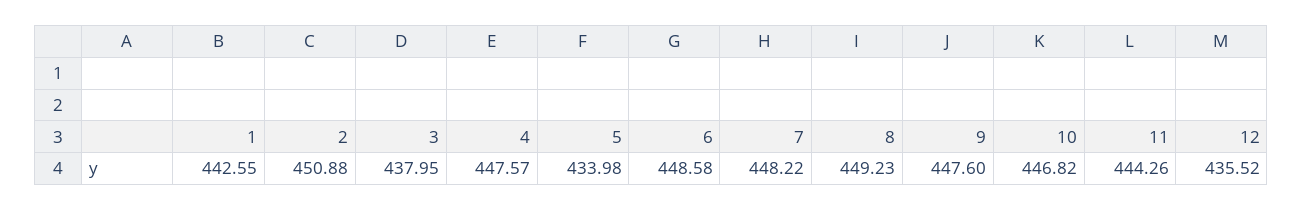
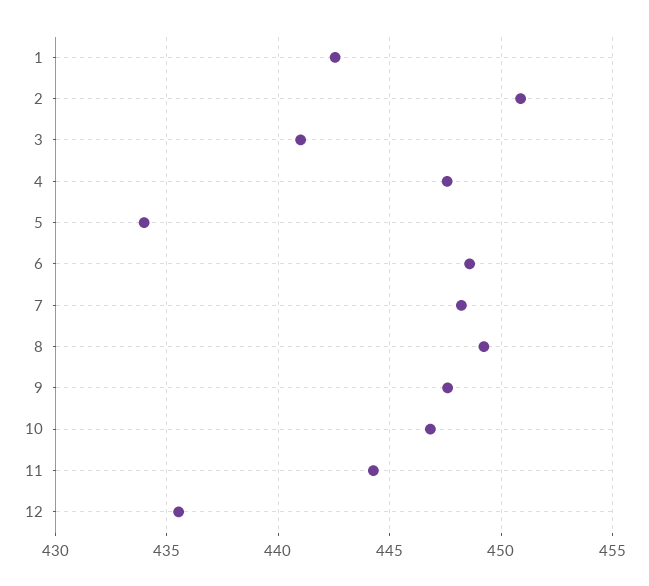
  {
    "1": 442.55,
    "2": 450.88,
-   "3": 437.95,
+   "3": 441,
    "4": 447.57,
    "5": 433.98,
    "6": 448.58,
    "7": 448.22,
    "8": 449.23,
    "9": 447.6,
    "10": 446.82,
    "11": 444.26,
    "12": 435.52
  }

